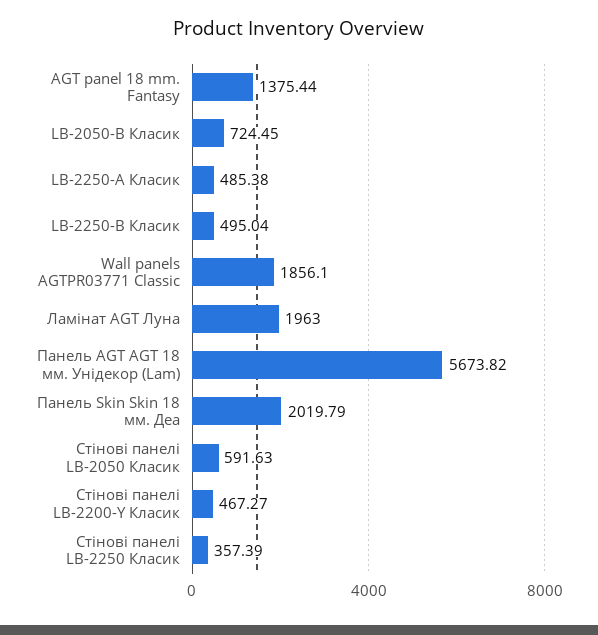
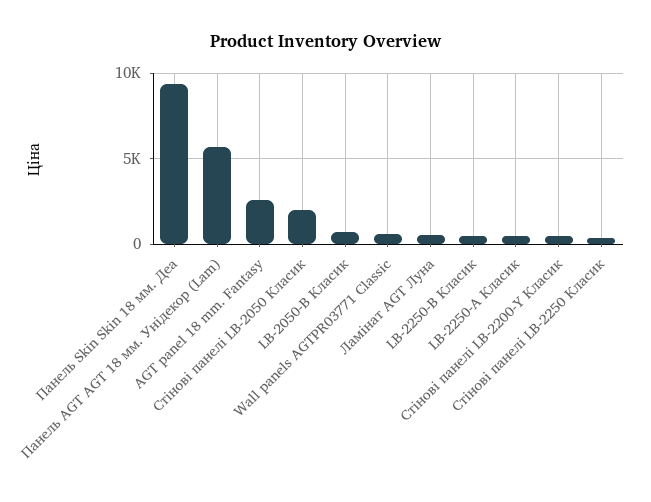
  {
-   "AGT panel 18 mm. Fantasy": 1375.44,
+   "AGT panel 18 mm. Fantasy": 2500,
    "LB-2050-В Класик": 724.45,
    "LB-2250-А Класик": 485.38,
    "LB-2250-В Класик": 495.04,
-   "Wall panels AGTPR03771 Classic": 1856.1,
+   "Wall panels AGTPR03771 Classic": 500,
-   "Ламінат AGT Луна": 1963,
+   "Ламінат AGT Луна": 500,
    "Панель AGT AGT 18 мм. Унідекор (Lam)": 5673.82,
-   "Панель Skin Skin 18 мм. Деа": 2019.79,
+   "Панель Skin Skin 18 мм. Деа": 9500,
-   "Стінові панелі LB-2050 Класик": 591.63,
+   "Стінові панелі LB-2050 Класик": 2000,
    "Стінові панелі LB-2200-Y Класик": 467.27,
    "Стінові панелі LB-2250 Класик": 357.39
  }

